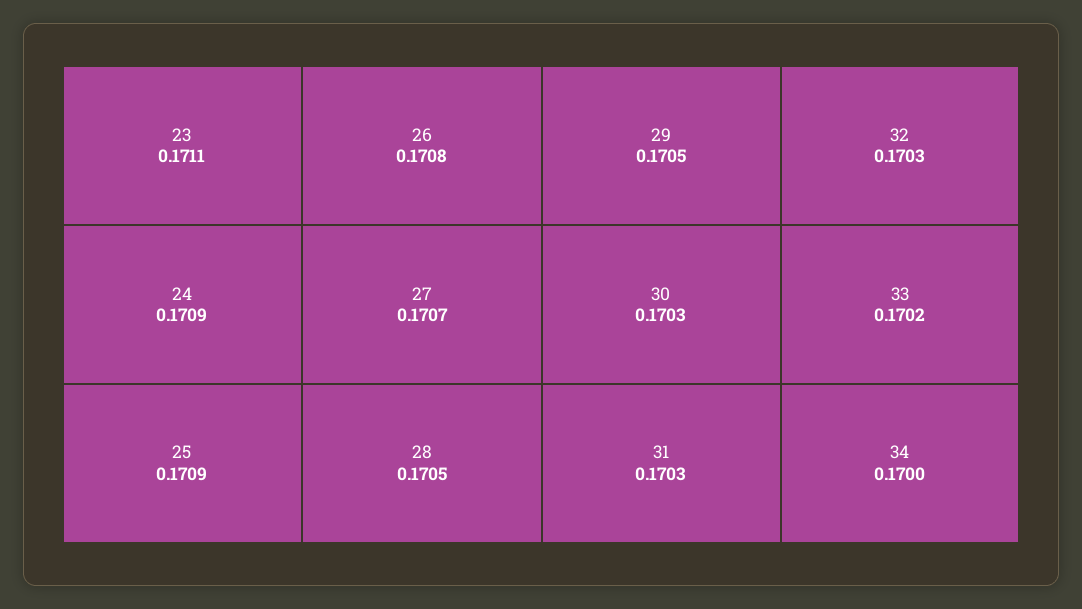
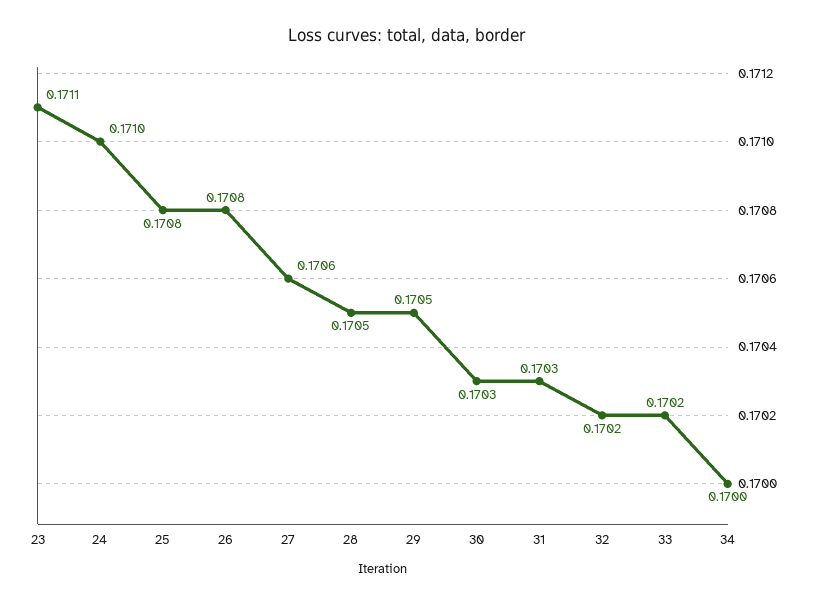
  {
    "23": 0.1711,
-   "24": 0.1709,
+   "24": 0.171,
-   "25": 0.1709,
+   "25": 0.1708,
    "26": 0.1708,
-   "27": 0.1707,
+   "27": 0.1706,
    "28": 0.1705,
    "29": 0.1705,
    "30": 0.1703,
    "31": 0.1703,
-   "32": 0.1703,
+   "32": 0.1702,
    "33": 0.1702,
    "34": 0.17
  }

